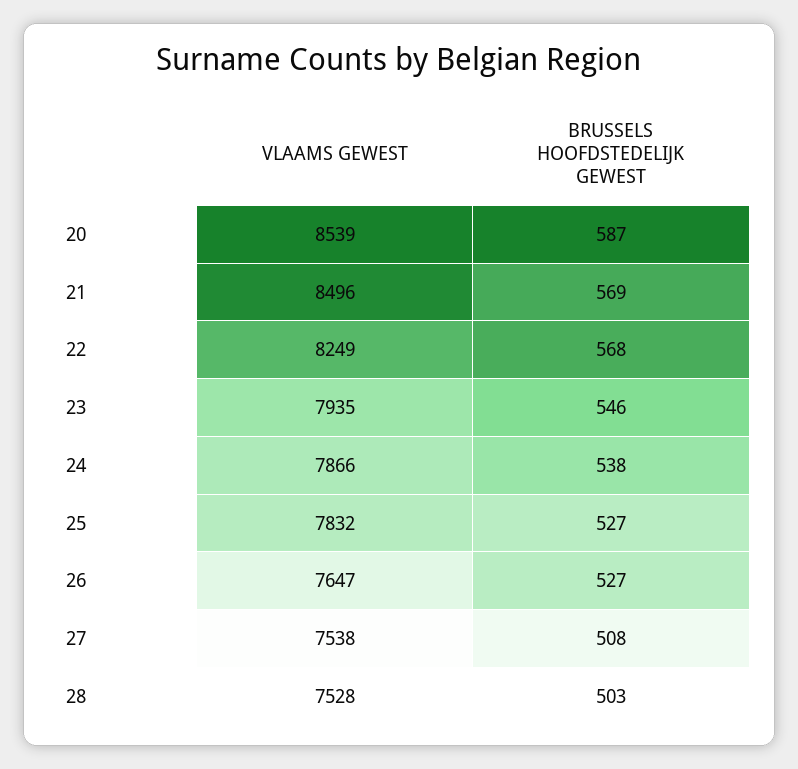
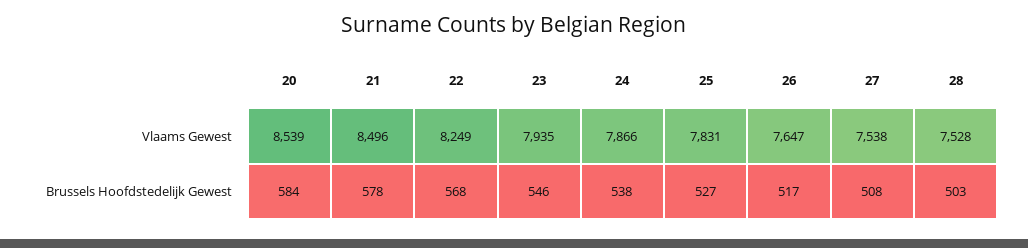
  {
    "VLAAMS GEWEST": {
      "20": 8539,
      "21": 8496,
      "22": 8249,
      "23": 7935,
      "24": 7866,
-     "25": 7832,
+     "25": 7831,
      "26": 7647,
      "27": 7538,
      "28": 7528
    },
    "BRUSSELS HOOFDSTEDELIJK GEWEST": {
-     "20": 587,
+     "20": 584,
-     "21": 569,
+     "21": 578,
      "22": 568,
      "23": 546,
      "24": 538,
      "25": 527,
-     "26": 527,
+     "26": 517,
      "27": 508,
      "28": 503
    }
  }

